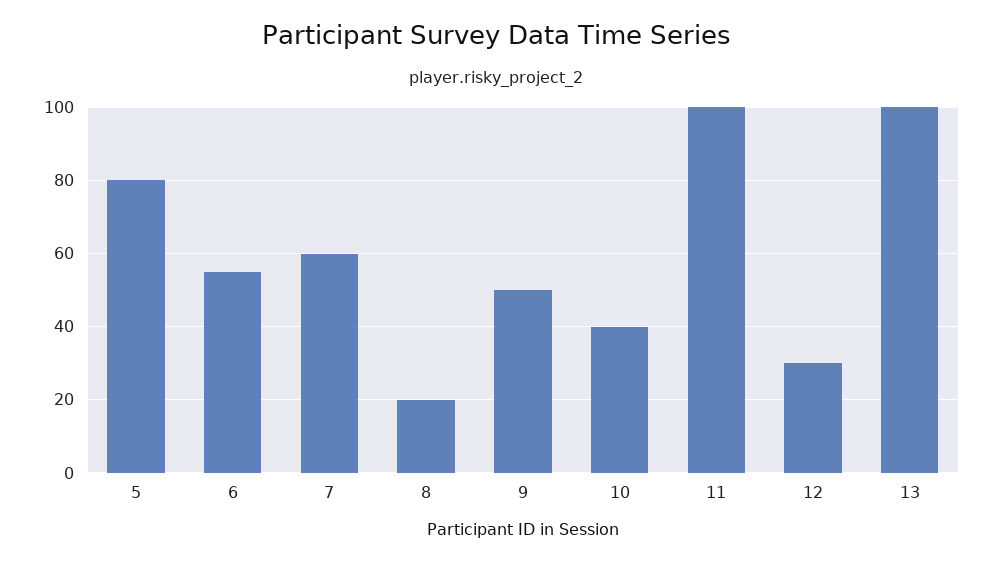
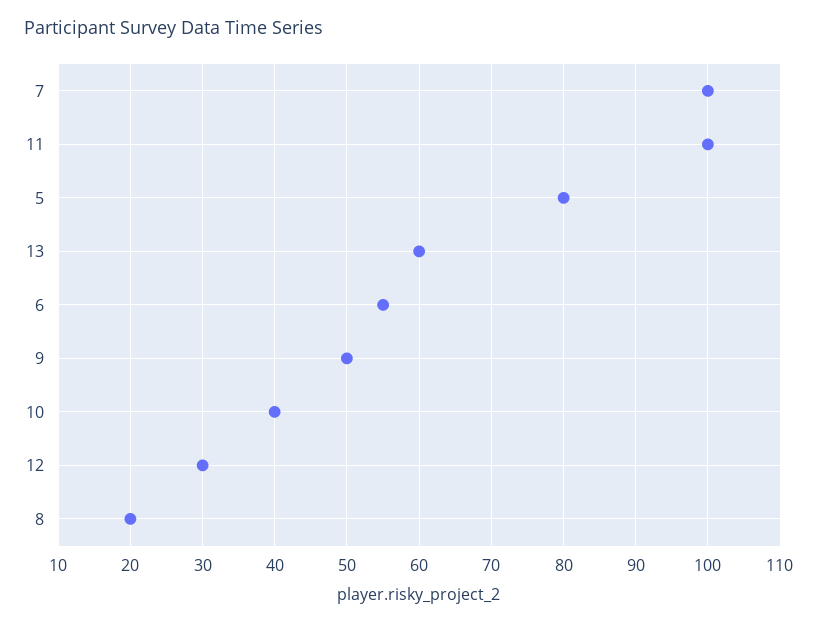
  {
    "5": 80,
    "6": 55,
-   "7": 60,
+   "7": 100,
    "8": 20,
    "9": 50,
    "10": 40,
    "11": 100,
    "12": 30,
-   "13": 100
+   "13": 60
  }

